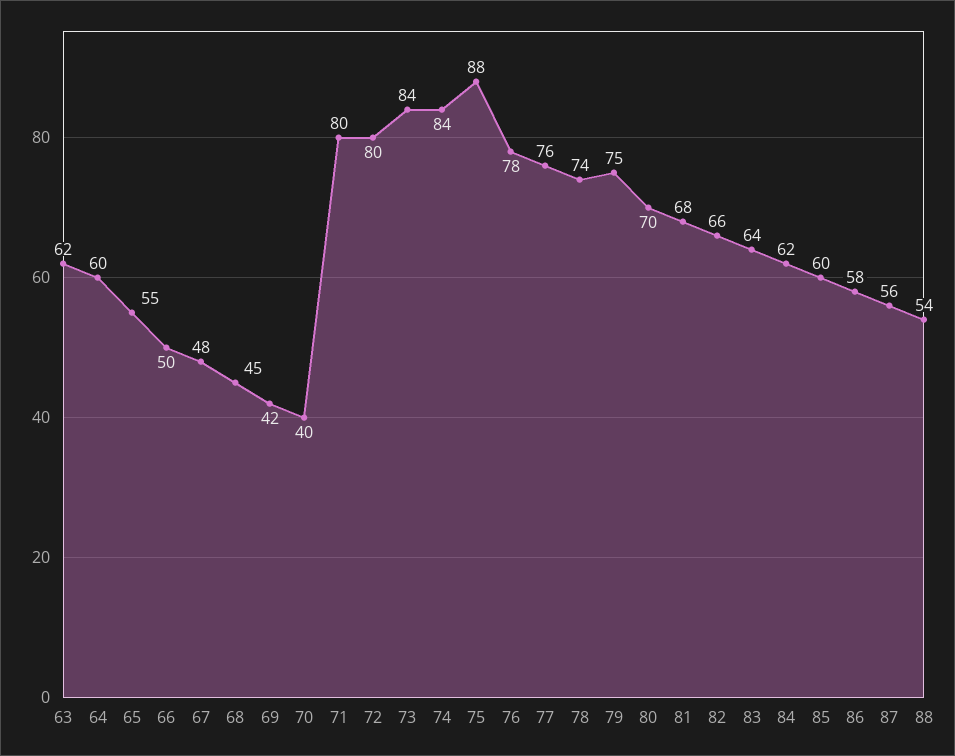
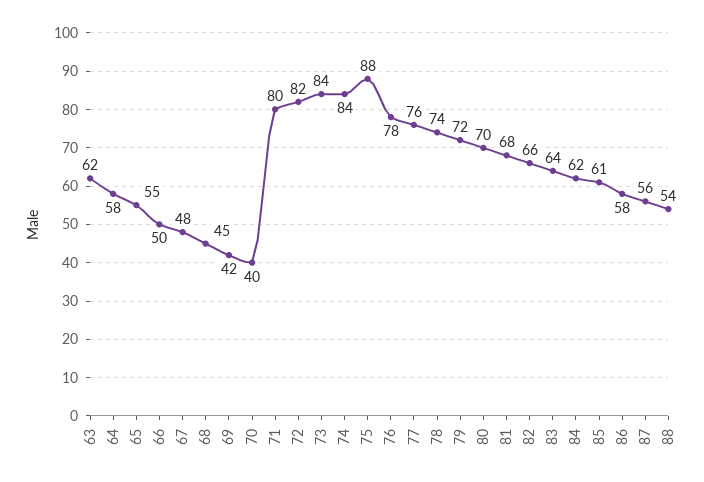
  {
    "63": 62,
-   "64": 60,
+   "64": 58,
    "65": 55,
    "66": 50,
    "67": 48,
    "68": 45,
    "69": 42,
    "70": 40,
    "71": 80,
-   "72": 80,
+   "72": 82,
    "73": 84,
    "74": 84,
    "75": 88,
    "76": 78,
    "77": 76,
    "78": 74,
-   "79": 75,
+   "79": 72,
    "80": 70,
    "81": 68,
    "82": 66,
    "83": 64,
    "84": 62,
-   "85": 60,
+   "85": 61,
    "86": 58,
    "87": 56,
    "88": 54
  }

